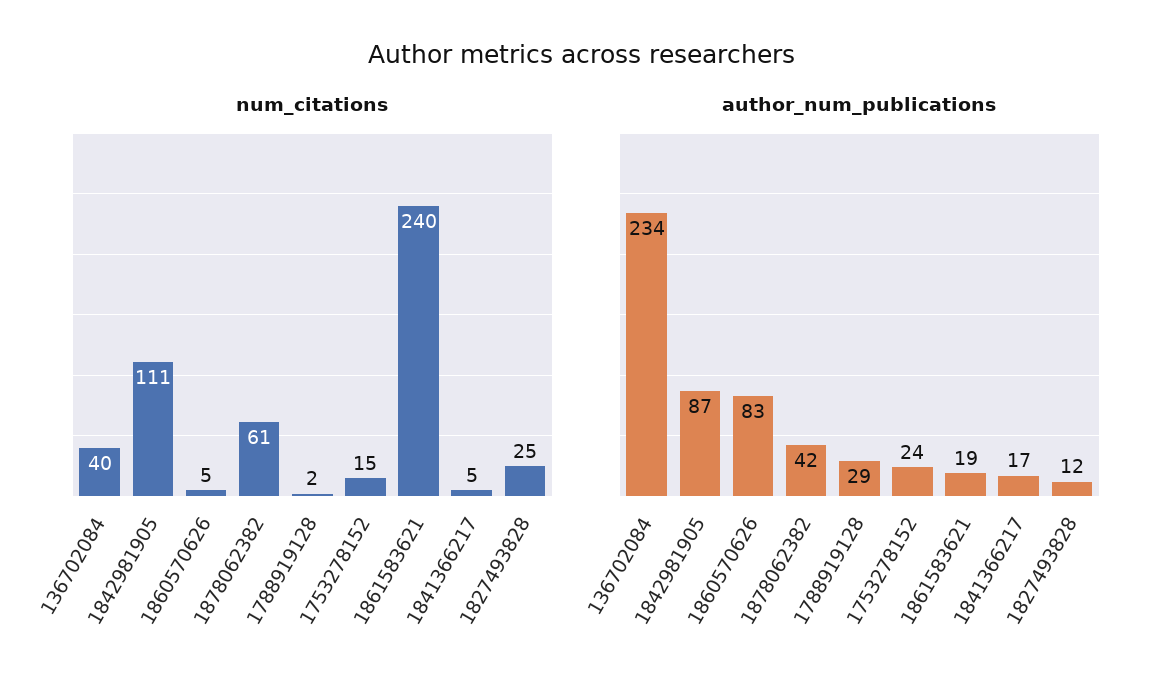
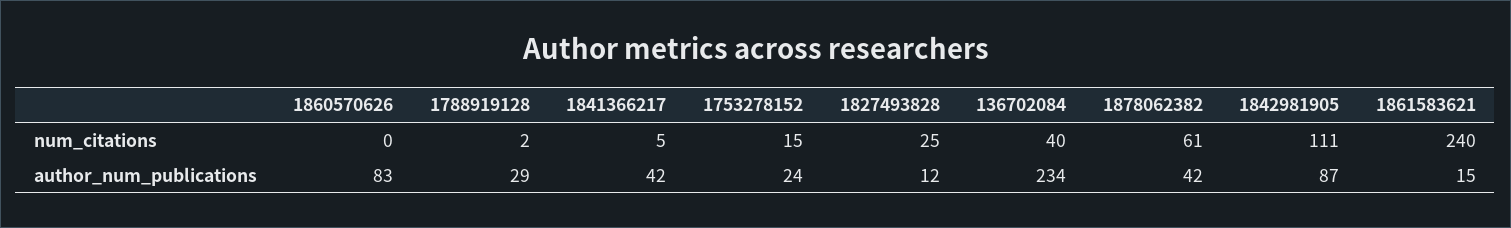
  {
    "num_citations": {
      "136702084": 40,
      "1842981905": 111,
-     "1860570626": 5,
+     "1860570626": 0,
      "1878062382": 61,
      "1788919128": 2,
      "1753278152": 15,
      "1861583621": 240,
      "1841366217": 5,
      "1827493828": 25
    },
    "author_num_publications": {
      "136702084": 234,
      "1842981905": 87,
      "1860570626": 83,
      "1878062382": 42,
      "1788919128": 29,
      "1753278152": 24,
-     "1861583621": 19,
+     "1861583621": 15,
-     "1841366217": 17,
+     "1841366217": 42,
      "1827493828": 12
    }
  }

